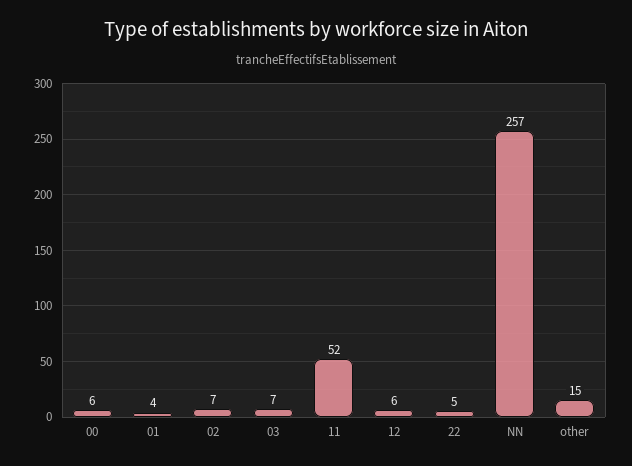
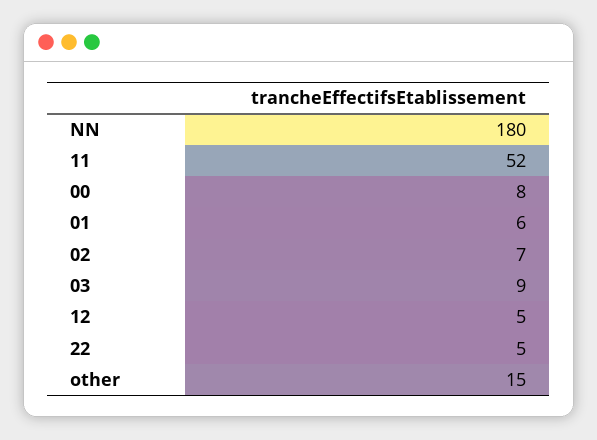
  {
-   "00": 6,
+   "00": 8,
-   "01": 4,
+   "01": 6,
    "02": 7,
-   "03": 7,
+   "03": 9,
    "11": 52,
-   "12": 6,
+   "12": 5,
    "22": 5,
-   "NN": 257,
+   "NN": 180,
    "other": 15
  }

